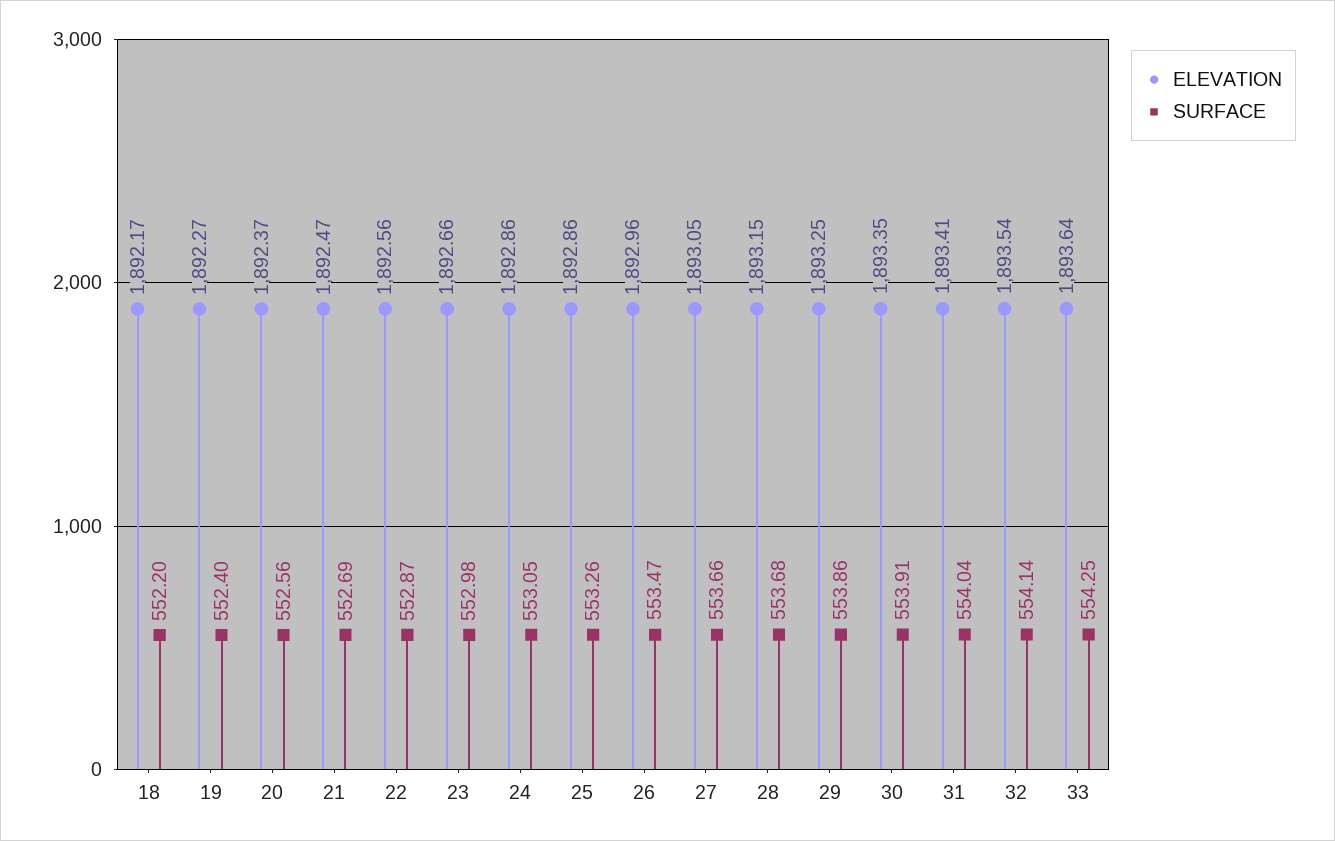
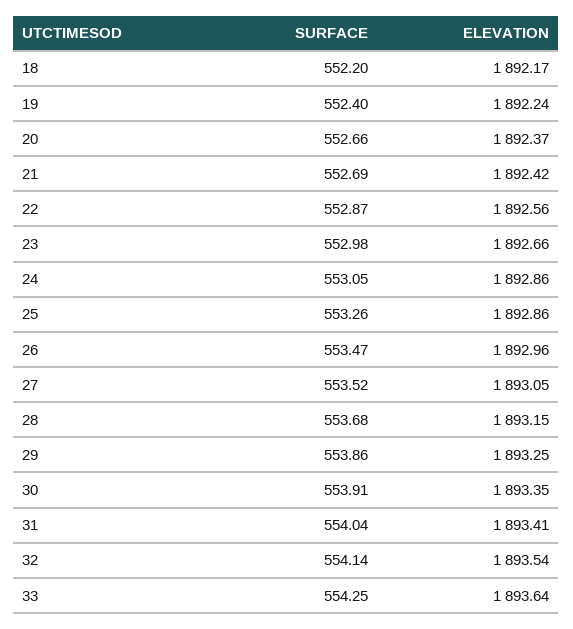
  {
    "ELEVATION": {
      "18": 1892.17,
-     "19": 1892.27,
+     "19": 1892.24,
      "20": 1892.37,
-     "21": 1892.47,
+     "21": 1892.42,
      "22": 1892.56,
      "23": 1892.66,
      "24": 1892.86,
      "25": 1892.86,
      "26": 1892.96,
      "27": 1893.05,
      "28": 1893.15,
      "29": 1893.25,
      "30": 1893.35,
      "31": 1893.41,
      "32": 1893.54,
      "33": 1893.64
    },
    "SURFACE": {
      "18": 552.2,
      "19": 552.4,
-     "20": 552.56,
+     "20": 552.66,
      "21": 552.69,
      "22": 552.87,
      "23": 552.98,
      "24": 553.05,
      "25": 553.26,
      "26": 553.47,
-     "27": 553.66,
+     "27": 553.52,
      "28": 553.68,
      "29": 553.86,
      "30": 553.91,
      "31": 554.04,
      "32": 554.14,
      "33": 554.25
    }
  }

